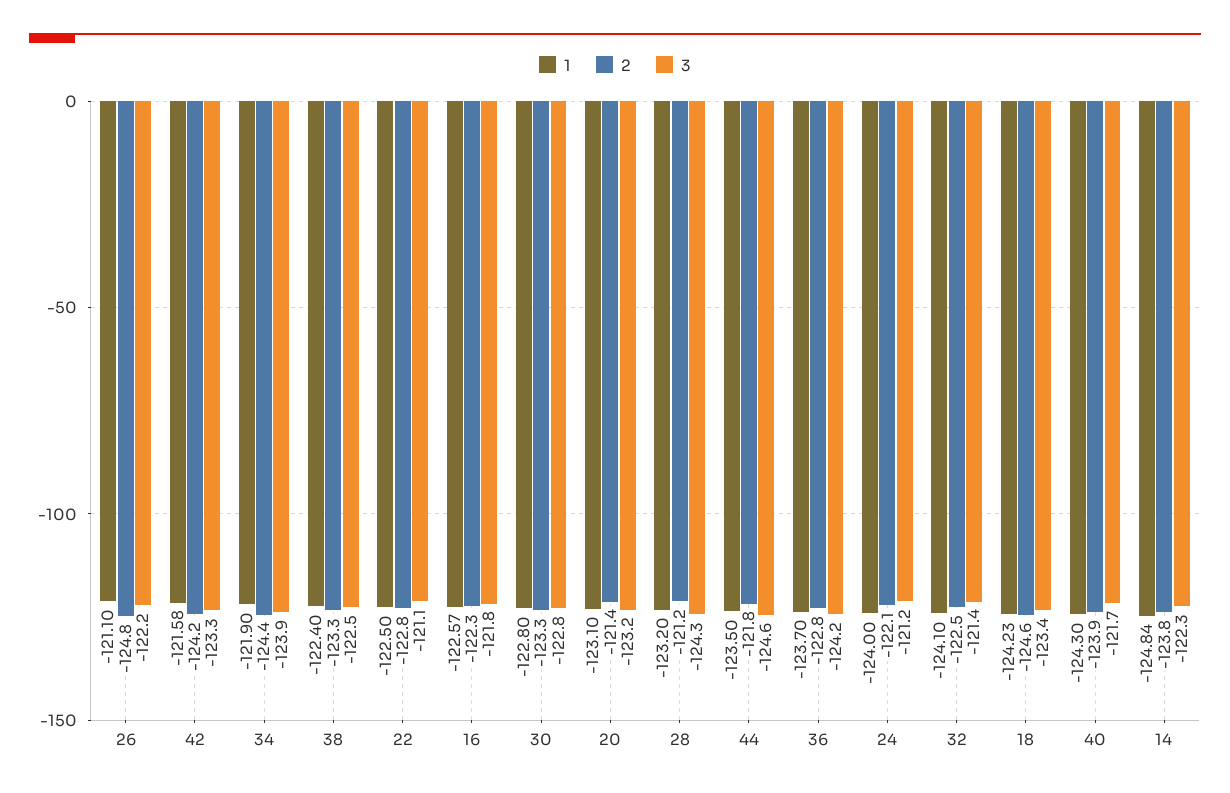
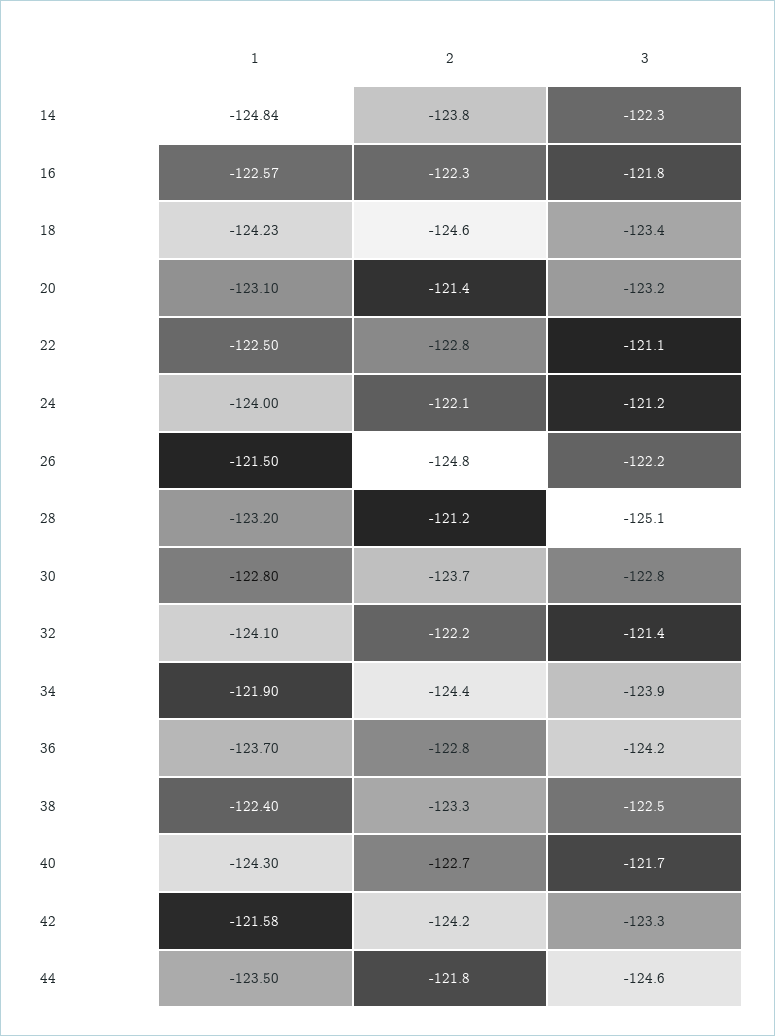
  {
    "1": {
-     "26": -121.1,
+     "26": -121.5,
      "42": -121.58,
      "34": -121.9,
      "38": -122.4,
      "22": -122.5,
      "16": -122.57,
      "30": -122.8,
      "20": -123.1,
      "28": -123.2,
      "44": -123.5,
      "36": -123.7,
      "24": -124,
      "32": -124.1,
      "18": -124.23,
      "40": -124.3,
      "14": -124.84
    },
    "2": {
      "26": -124.8,
      "42": -124.2,
      "34": -124.4,
      "38": -123.3,
      "22": -122.8,
      "16": -122.3,
-     "30": -123.3,
+     "30": -123.7,
      "20": -121.4,
      "28": -121.2,
      "44": -121.8,
      "36": -122.8,
      "24": -122.1,
-     "32": -122.5,
+     "32": -122.2,
      "18": -124.6,
-     "40": -123.9,
+     "40": -122.7,
      "14": -123.8
    },
    "3": {
      "26": -122.2,
      "42": -123.3,
      "34": -123.9,
      "38": -122.5,
      "22": -121.1,
      "16": -121.8,
      "30": -122.8,
      "20": -123.2,
-     "28": -124.3,
+     "28": -125.1,
      "44": -124.6,
      "36": -124.2,
      "24": -121.2,
      "32": -121.4,
      "18": -123.4,
      "40": -121.7,
      "14": -122.3
    }
  }

